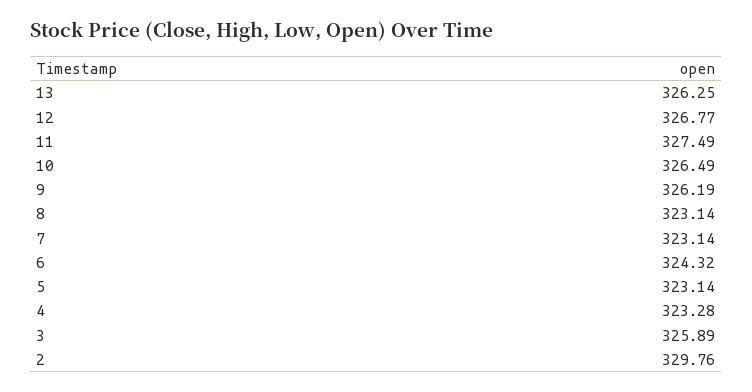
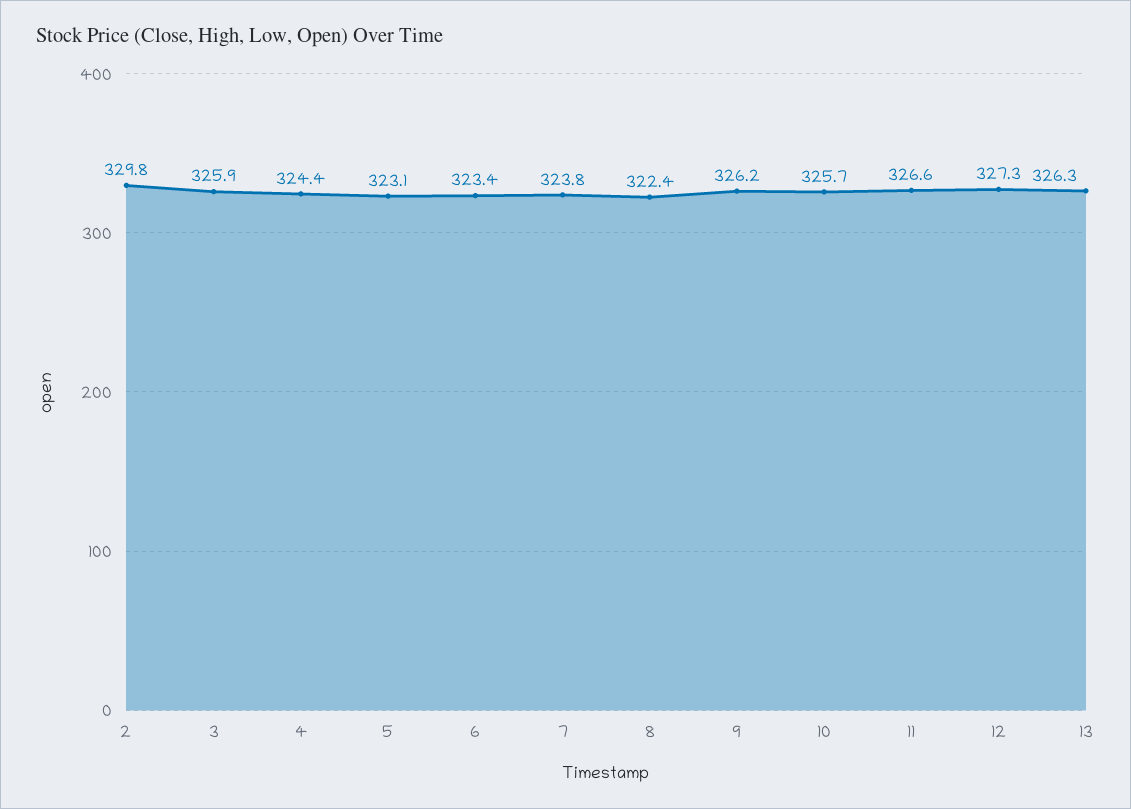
  {
    "13": 326.25,
-   "12": 326.77,
+   "12": 327.3,
-   "11": 327.49,
+   "11": 326.6,
-   "10": 326.49,
+   "10": 325.7,
    "9": 326.19,
-   "8": 323.14,
+   "8": 322.4,
-   "7": 323.14,
+   "7": 323.8,
-   "6": 324.32,
+   "6": 323.4,
    "5": 323.14,
-   "4": 323.28,
+   "4": 324.4,
    "3": 325.89,
    "2": 329.76
  }

